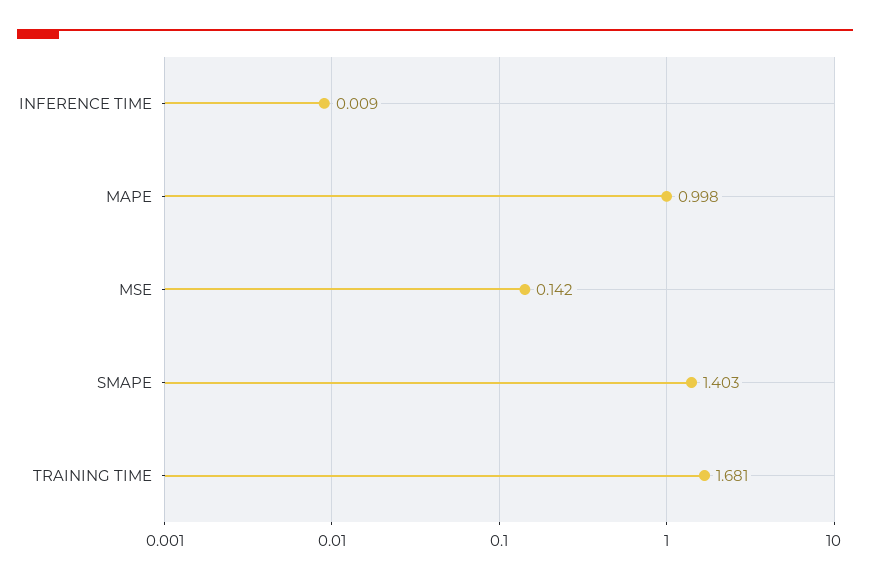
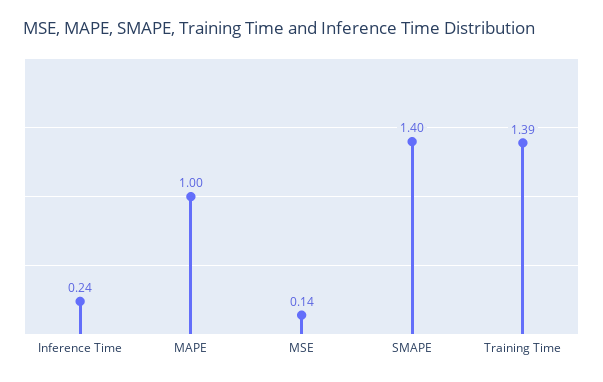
  {
-   "INFERENCE TIME": 0.009,
+   "INFERENCE TIME": 0.24,
    "MAPE": 0.998,
    "MSE": 0.142,
    "SMAPE": 1.403,
-   "TRAINING TIME": 1.681
+   "TRAINING TIME": 1.39
  }

